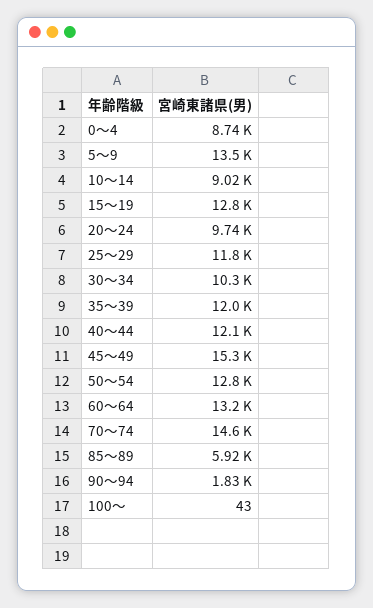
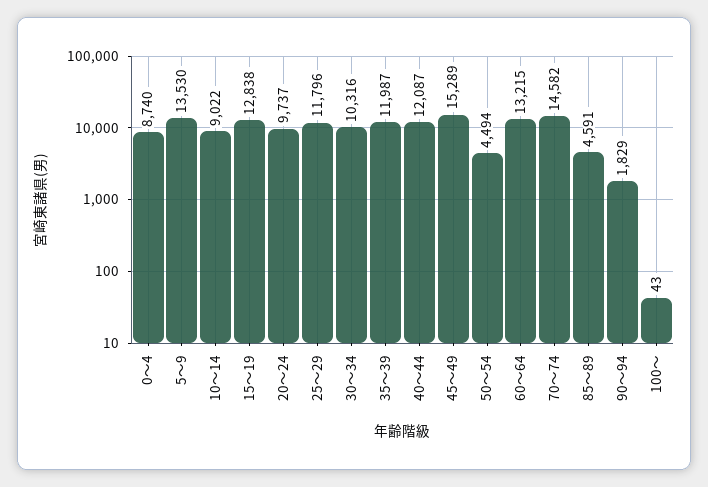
  {
    "0～4": 8740,
    "5～9": 13530,
    "10～14": 9022,
    "15～19": 12838,
    "20～24": 9737,
    "25～29": 11796,
    "30～34": 10316,
    "35～39": 11987,
    "40～44": 12087,
    "45～49": 15289,
-   "50～54": 12800,
+   "50～54": 4494,
    "60～64": 13215,
    "70～74": 14582,
-   "85～89": 5920,
+   "85～89": 4591,
    "90～94": 1829,
    "100～": 43
  }

